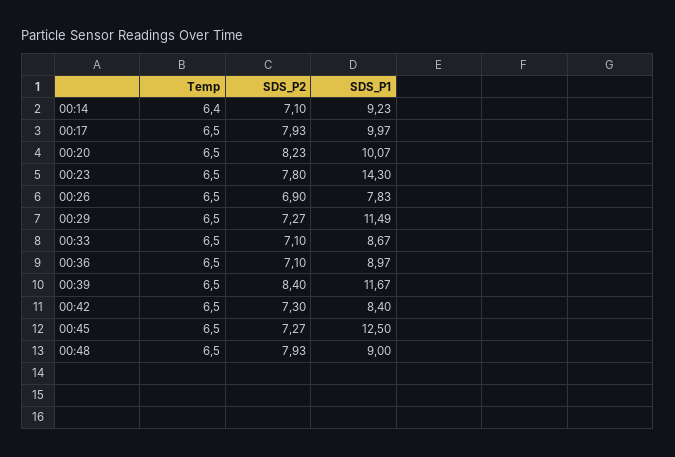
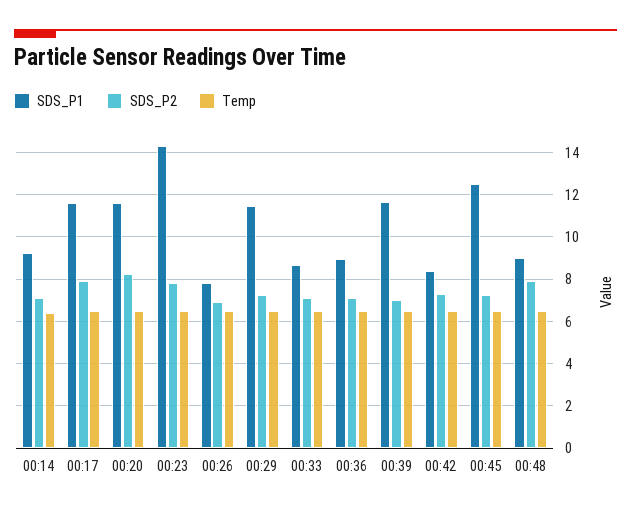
  {
    "Temp": {
      "00:14": 6.4,
      "00:17": 6.5,
      "00:20": 6.5,
      "00:23": 6.5,
      "00:26": 6.5,
      "00:29": 6.5,
      "00:33": 6.5,
      "00:36": 6.5,
      "00:39": 6.5,
      "00:42": 6.5,
      "00:45": 6.5,
      "00:48": 6.5
    },
    "SDS_P2": {
      "00:14": 7.1,
      "00:17": 7.93,
      "00:20": 8.23,
      "00:23": 7.8,
      "00:26": 6.9,
      "00:29": 7.27,
      "00:33": 7.1,
      "00:36": 7.1,
-     "00:39": 8.4,
+     "00:39": 7,
      "00:42": 7.3,
      "00:45": 7.27,
      "00:48": 7.93
    },
    "SDS_P1": {
      "00:14": 9.23,
-     "00:17": 9.97,
+     "00:17": 11.5,
-     "00:20": 10.07,
+     "00:20": 11.5,
      "00:23": 14.3,
      "00:26": 7.83,
      "00:29": 11.49,
      "00:33": 8.67,
      "00:36": 8.97,
      "00:39": 11.67,
      "00:42": 8.4,
      "00:45": 12.5,
      "00:48": 9
    }
  }

